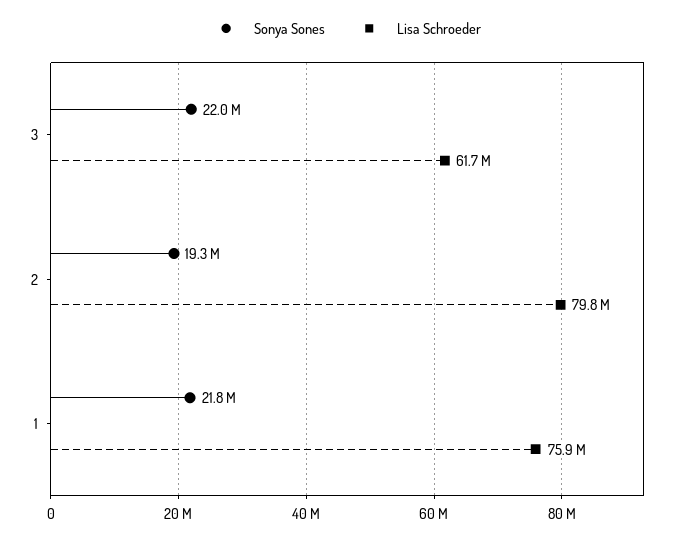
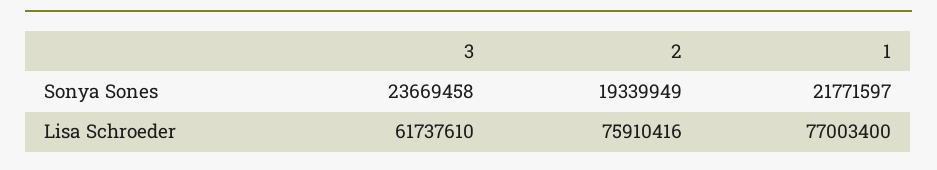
  {
    "Sonya Sones": {
-     "3": 22000000,
+     "3": 23669458,
      "2": 19339949,
      "1": 21771597
    },
    "Lisa Schroeder": {
      "3": 61737610,
-     "2": 79800000,
+     "2": 75910416,
-     "1": 75900000
+     "1": 77003400
    }
  }

